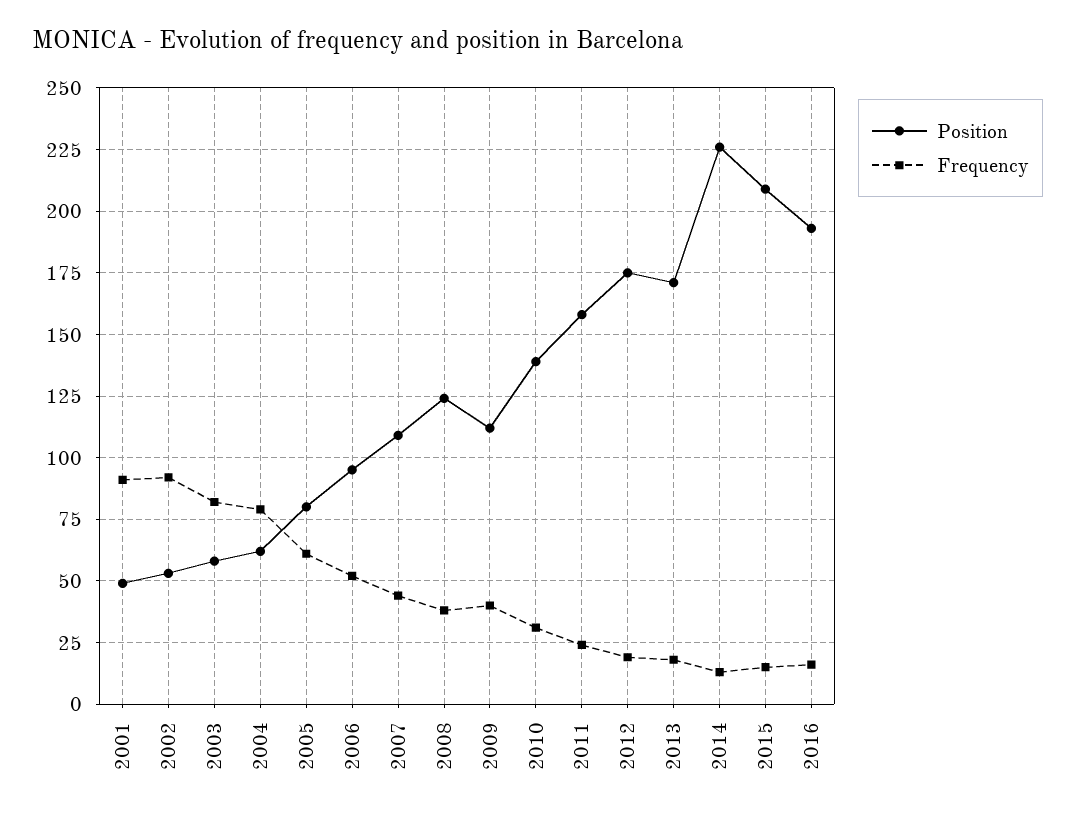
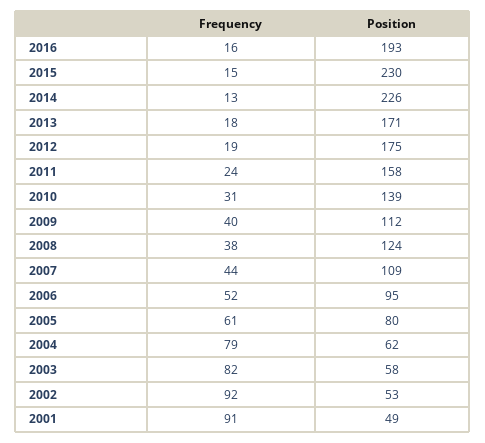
  {
    "Position": {
      "2001": 49,
      "2002": 53,
      "2003": 58,
      "2004": 62,
      "2005": 80,
      "2006": 95,
      "2007": 109,
      "2008": 124,
      "2009": 112,
      "2010": 139,
      "2011": 158,
      "2012": 175,
      "2013": 171,
      "2014": 226,
-     "2015": 210,
+     "2015": 230,
      "2016": 193
    },
    "Frequency": {
      "2001": 91,
      "2002": 92,
      "2003": 82,
      "2004": 79,
      "2005": 61,
      "2006": 52,
      "2007": 44,
      "2008": 38,
      "2009": 40,
      "2010": 31,
      "2011": 24,
      "2012": 19,
      "2013": 18,
      "2014": 13,
      "2015": 15,
      "2016": 16
    }
  }

